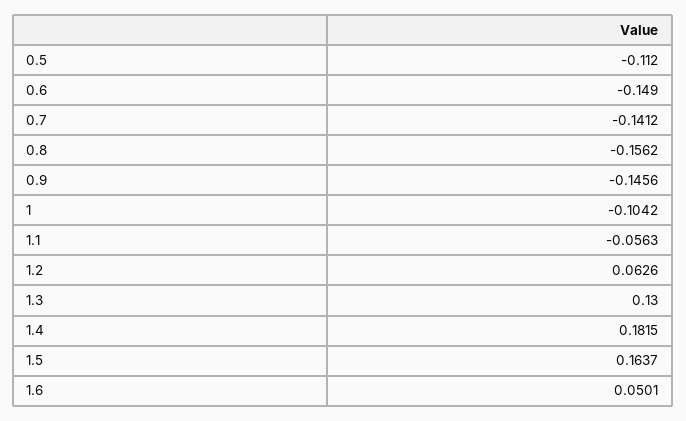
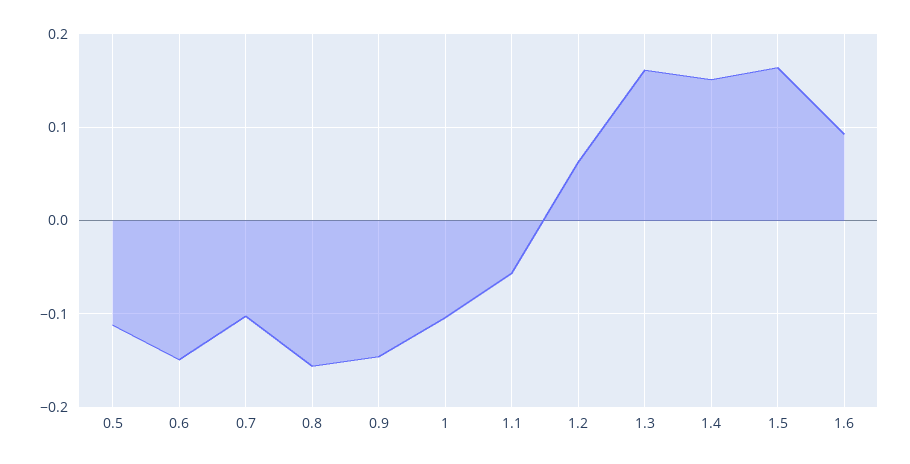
  {
    "0.5": -0.112,
    "0.6": -0.149,
-   "0.7": -0.1412,
+   "0.7": -0.1,
    "0.8": -0.1562,
    "0.9": -0.1456,
    "1": -0.1042,
    "1.1": -0.0563,
    "1.2": 0.0626,
-   "1.3": 0.13,
+   "1.3": 0.16,
-   "1.4": 0.1815,
+   "1.4": 0.15,
    "1.5": 0.1637,
-   "1.6": 0.0501
+   "1.6": 0.09
  }

